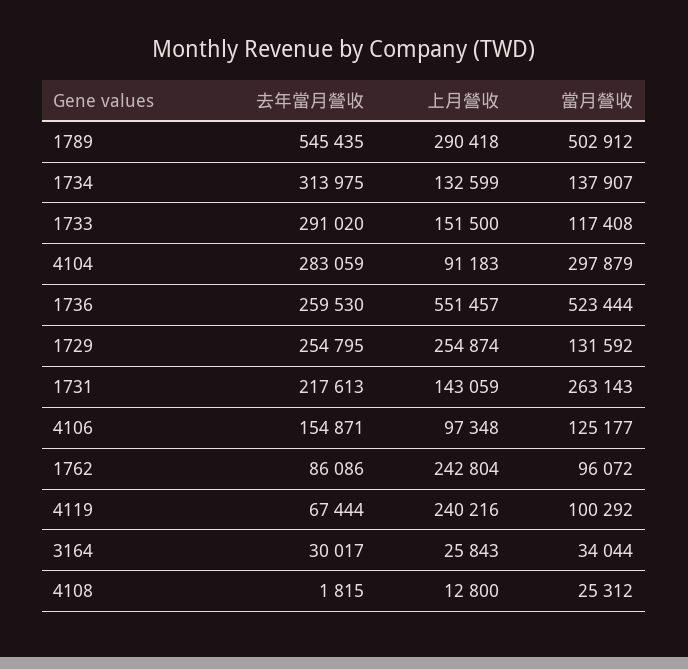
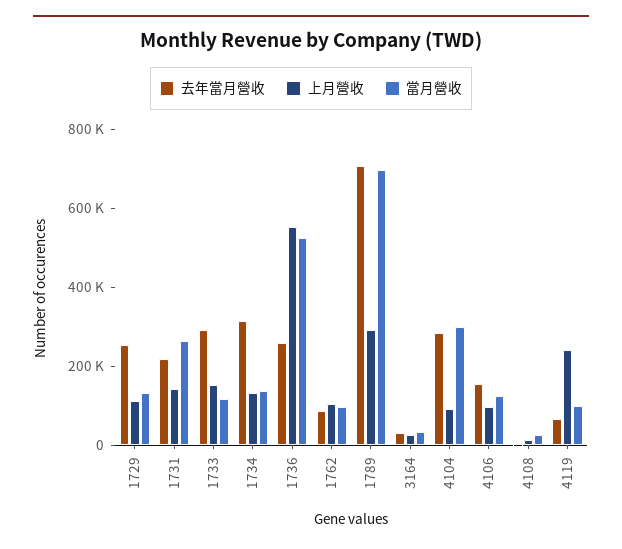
  {
    "去年當月營收": {
-     "1789": 545435,
+     "1789": 700000,
      "1734": 313975,
      "1733": 291020,
      "4104": 283059,
      "1736": 259530,
      "1729": 254795,
      "1731": 217613,
      "4106": 154871,
      "1762": 86086,
      "4119": 67444,
      "3164": 30017,
      "4108": 1815
    },
    "上月營收": {
      "1789": 290418,
      "1734": 132599,
      "1733": 151500,
      "4104": 91183,
      "1736": 551457,
-     "1729": 254874,
+     "1729": 100000,
      "1731": 143059,
      "4106": 97348,
-     "1762": 242804,
+     "1762": 100000,
      "4119": 240216,
      "3164": 25843,
      "4108": 12800
    },
    "當月營收": {
-     "1789": 502912,
+     "1789": 700000,
      "1734": 137907,
      "1733": 117408,
      "4104": 297879,
      "1736": 523444,
      "1729": 131592,
      "1731": 263143,
      "4106": 125177,
      "1762": 96072,
      "4119": 100292,
      "3164": 34044,
      "4108": 25312
    }
  }

